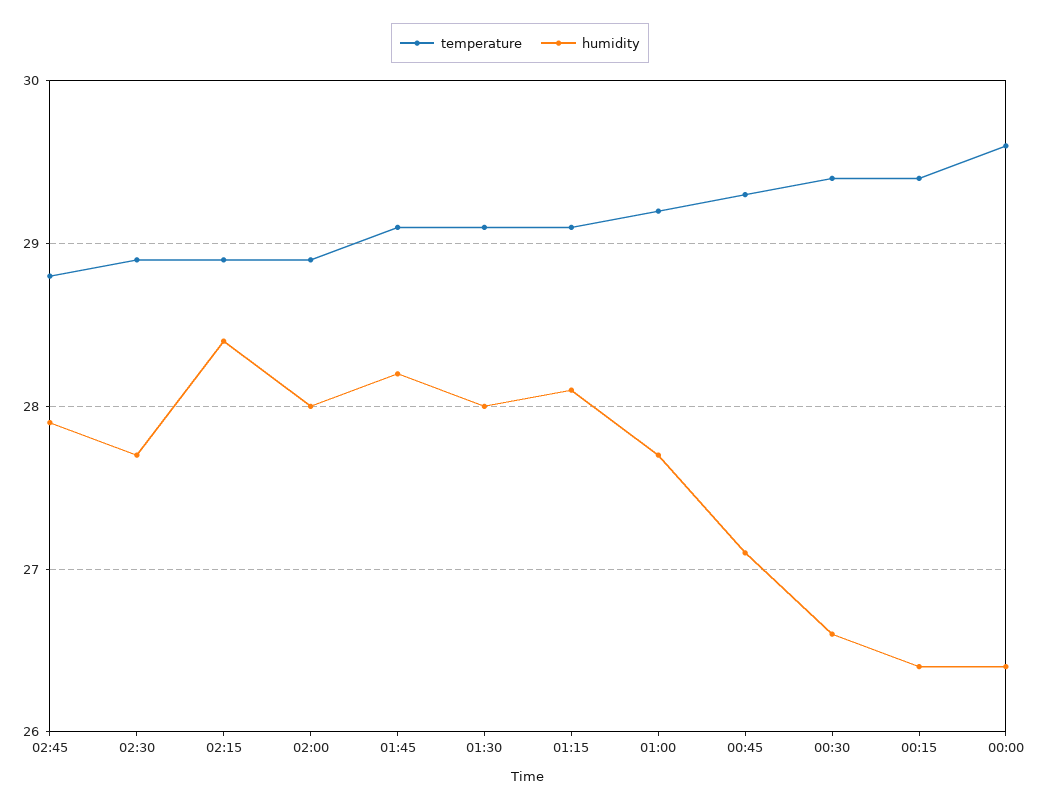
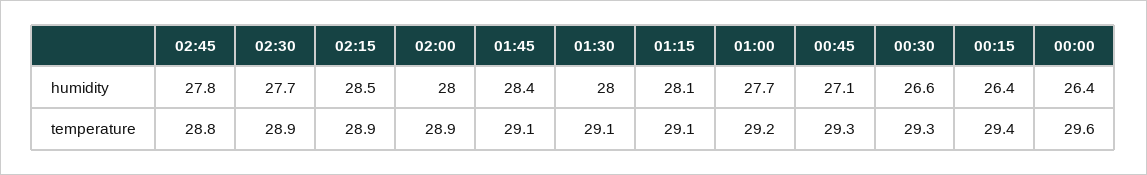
  {
    "temperature": {
      "02:45": 28.8,
      "02:30": 28.9,
      "02:15": 28.9,
      "02:00": 28.9,
      "01:45": 29.1,
      "01:30": 29.1,
      "01:15": 29.1,
      "01:00": 29.2,
      "00:45": 29.3,
-     "00:30": 29.4,
+     "00:30": 29.3,
      "00:15": 29.4,
      "00:00": 29.6
    },
    "humidity": {
-     "02:45": 27.9,
+     "02:45": 27.8,
      "02:30": 27.7,
-     "02:15": 28.4,
+     "02:15": 28.5,
      "02:00": 28,
-     "01:45": 28.2,
+     "01:45": 28.4,
      "01:30": 28,
      "01:15": 28.1,
      "01:00": 27.7,
      "00:45": 27.1,
      "00:30": 26.6,
      "00:15": 26.4,
      "00:00": 26.4
    }
  }

